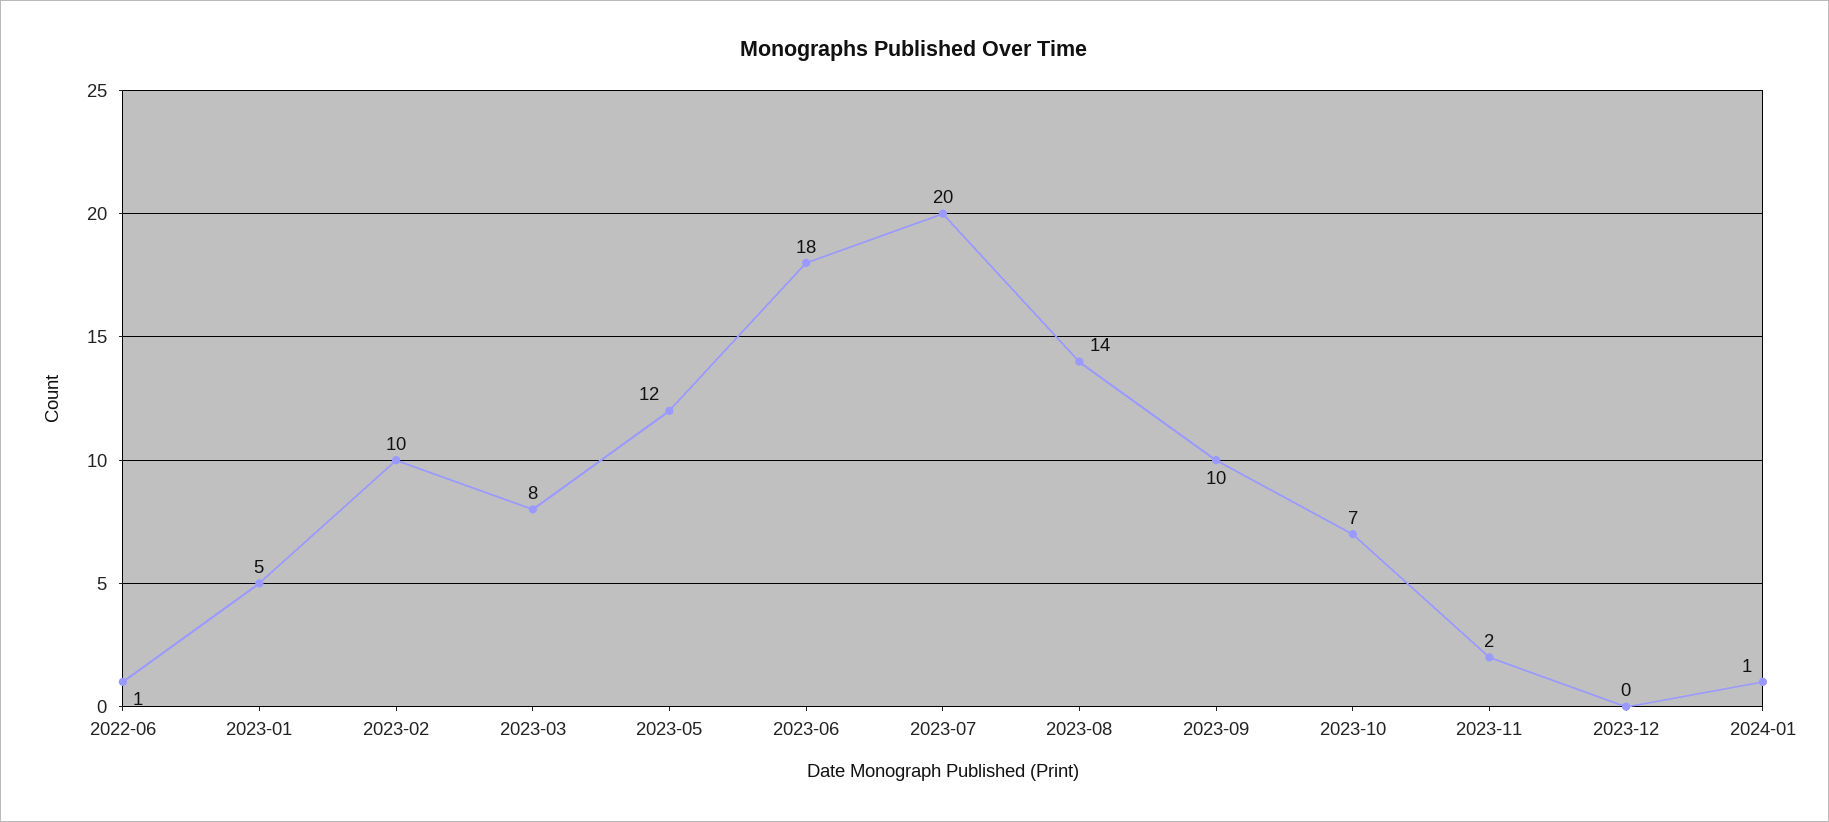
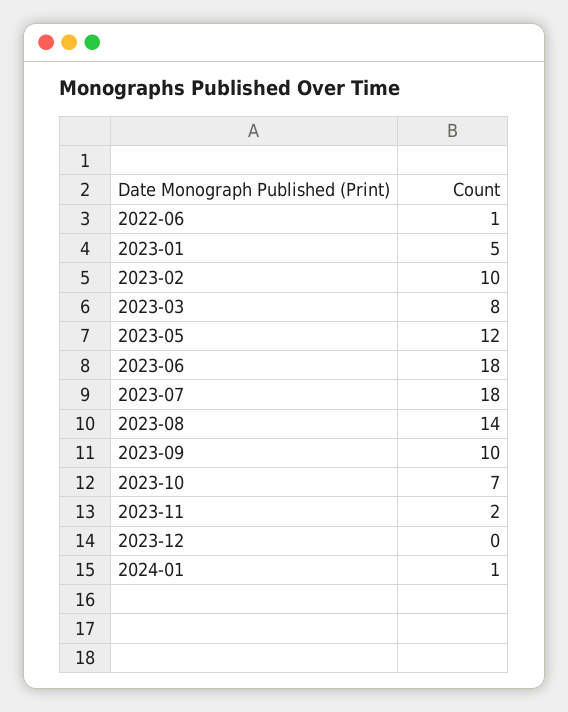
  {
    "2022-06": 1,
    "2023-01": 5,
    "2023-02": 10,
    "2023-03": 8,
    "2023-05": 12,
    "2023-06": 18,
-   "2023-07": 20,
+   "2023-07": 18,
    "2023-08": 14,
    "2023-09": 10,
    "2023-10": 7,
    "2023-11": 2,
    "2023-12": 0,
    "2024-01": 1
  }

